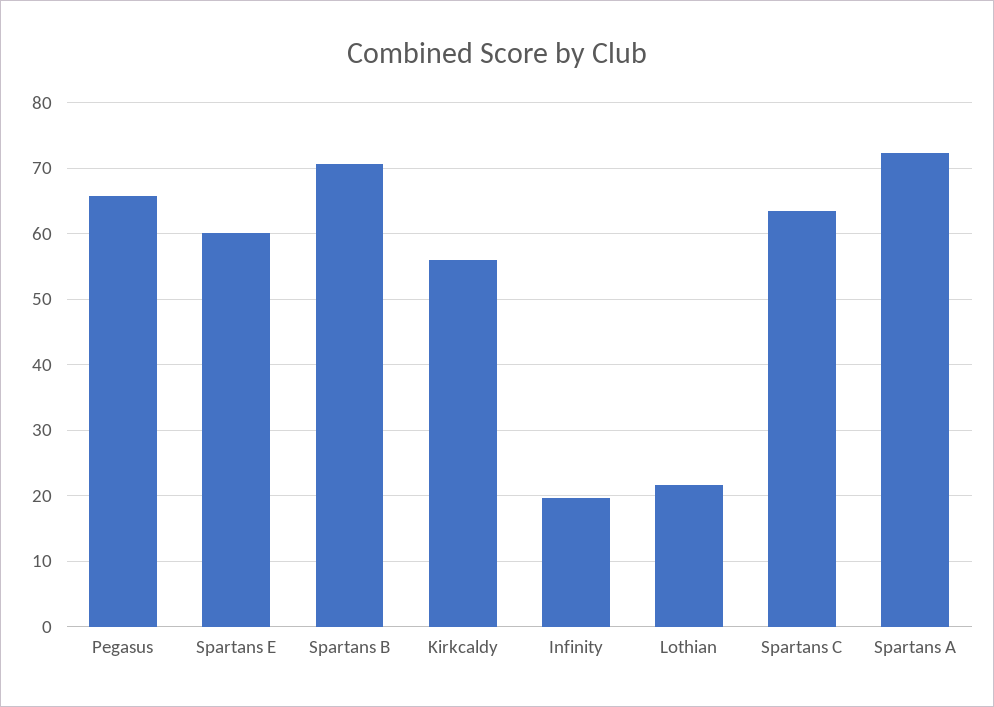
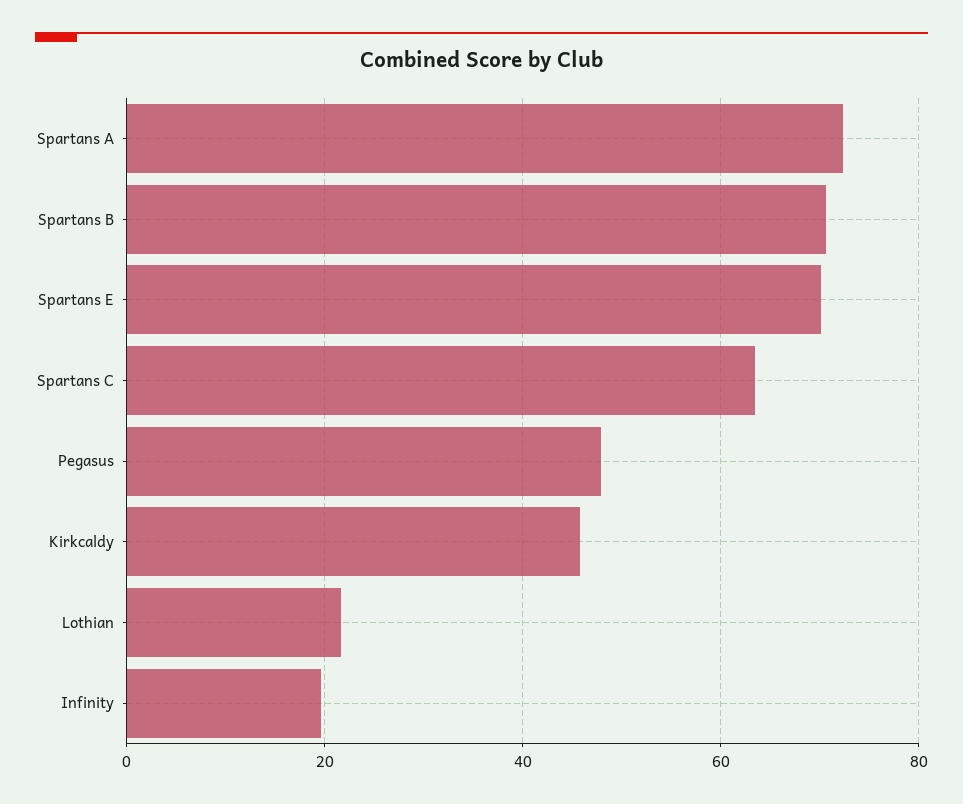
  {
-   "Pegasus": 66,
+   "Pegasus": 48,
-   "Spartans E": 60,
+   "Spartans E": 70,
    "Spartans B": 71,
-   "Kirkcaldy": 56,
+   "Kirkcaldy": 46,
    "Infinity": 20,
    "Lothian": 22,
    "Spartans C": 63,
    "Spartans A": 72
  }

